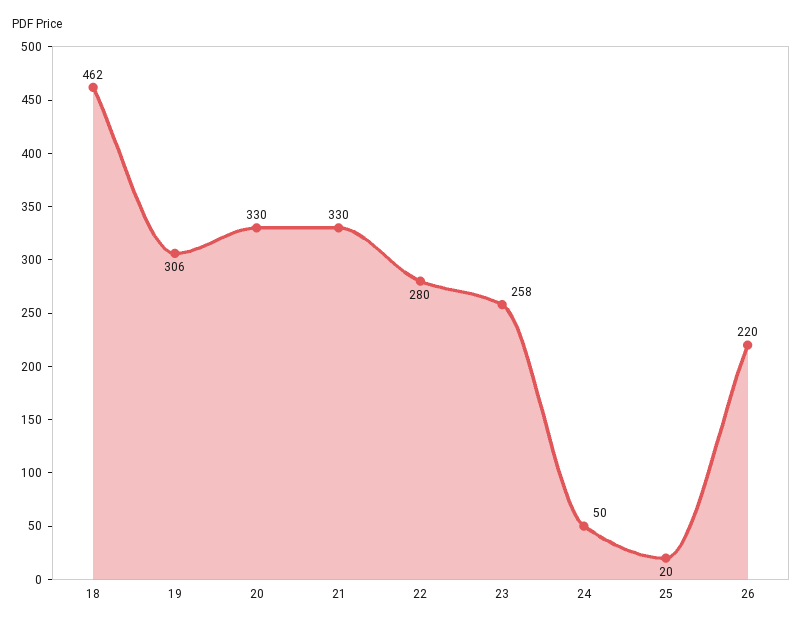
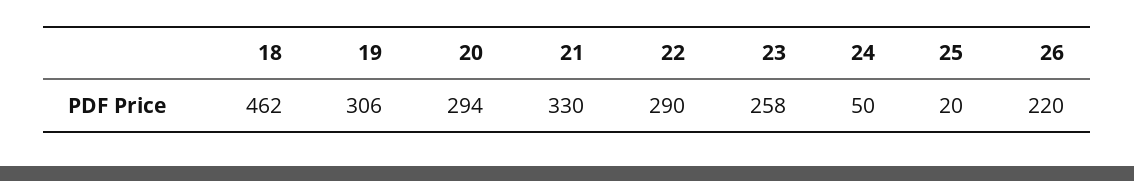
  {
    "18": 462,
    "19": 306,
-   "20": 330,
+   "20": 294,
    "21": 330,
-   "22": 280,
+   "22": 290,
    "23": 258,
    "24": 50,
    "25": 20,
    "26": 220
  }

